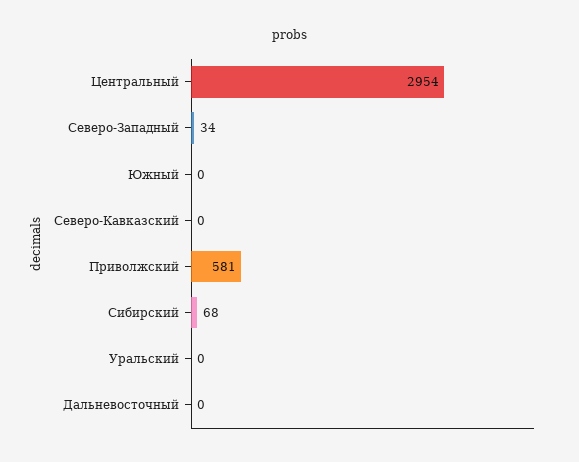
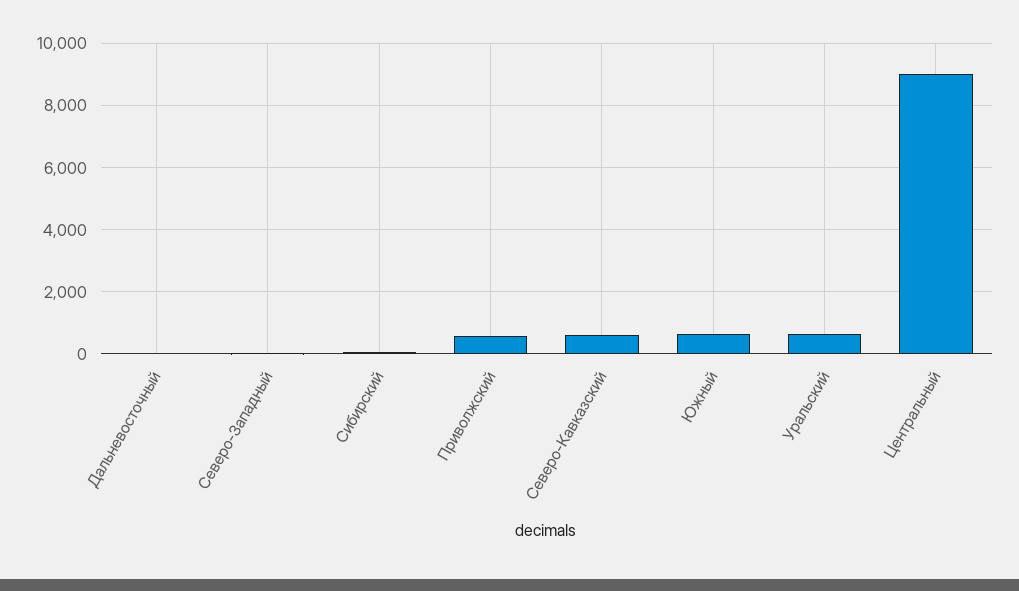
  {
-   "Центральный": 2954,
+   "Центральный": 9000,
    "Северо-Западный": 34,
-   "Южный": 0,
+   "Южный": 600,
-   "Северо-Кавказский": 0,
+   "Северо-Кавказский": 600,
    "Приволжский": 581,
    "Сибирский": 68,
-   "Уральский": 0,
+   "Уральский": 600,
    "Дальневосточный": 0
  }

